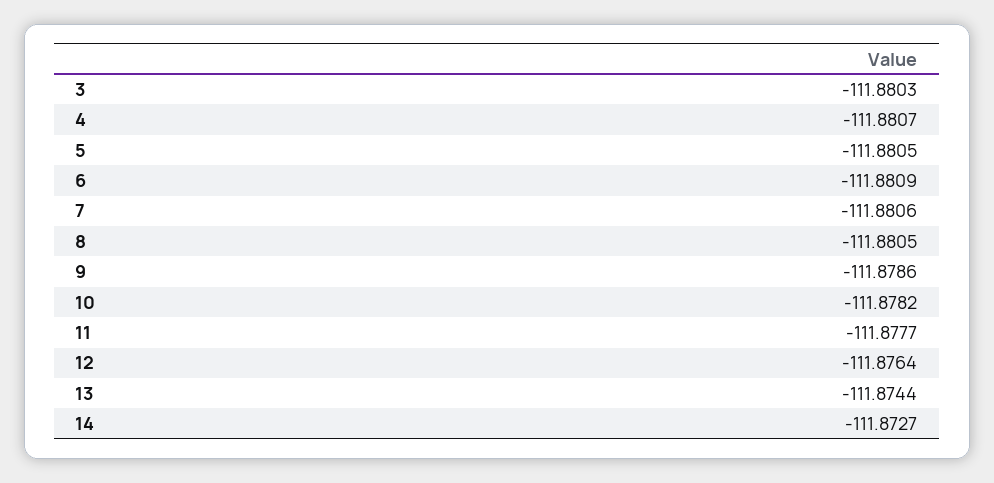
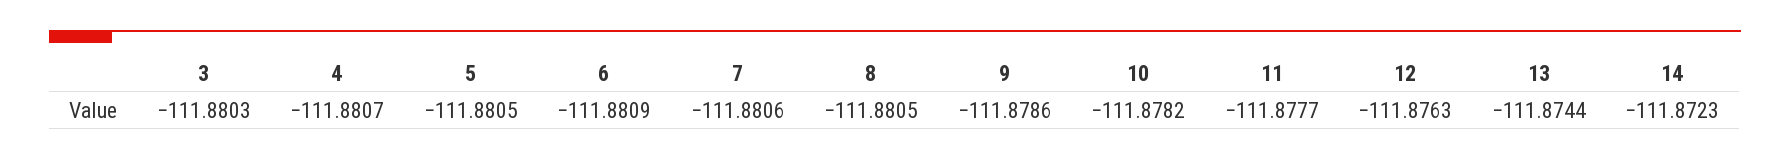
  {
    "3": -111.8803,
    "4": -111.8807,
    "5": -111.8805,
    "6": -111.8809,
    "7": -111.8806,
    "8": -111.8805,
    "9": -111.8786,
    "10": -111.8782,
    "11": -111.8777,
-   "12": -111.8764,
+   "12": -111.8763,
    "13": -111.8744,
-   "14": -111.8727
+   "14": -111.8723
  }

